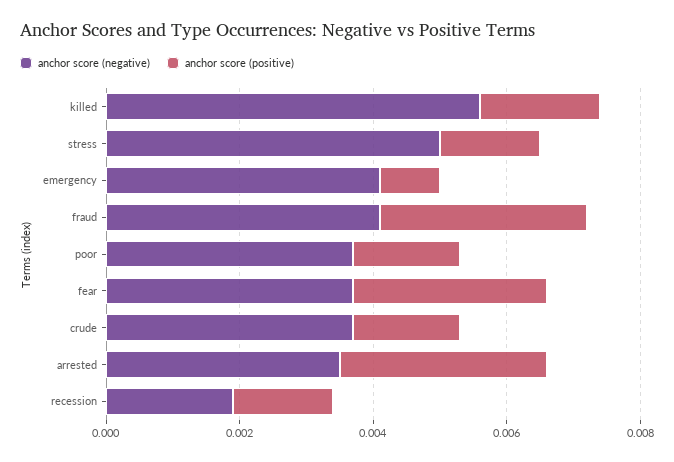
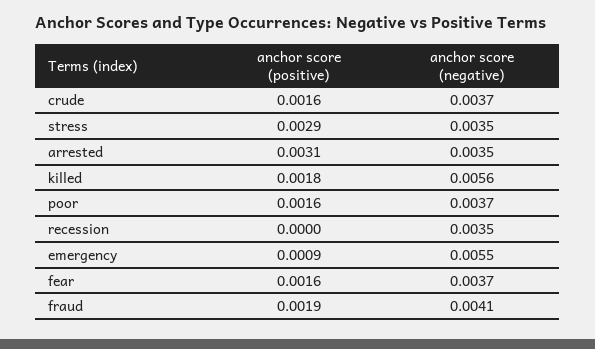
  {
    "anchor score (negative)": {
      "killed": 0.0056,
-     "stress": 0.005,
+     "stress": 0.0035,
-     "emergency": 0.004,
+     "emergency": 0.0055,
      "fraud": 0.0041,
      "poor": 0.0037,
      "fear": 0.0037,
      "crude": 0.0037,
      "arrested": 0.0035,
-     "recession": 0.002
+     "recession": 0.0035
    },
    "anchor score (positive)": {
      "killed": 0.0018,
-     "stress": 0.0015,
+     "stress": 0.0029,
      "emergency": 0.0009,
-     "fraud": 0.003,
+     "fraud": 0.0019,
      "poor": 0.0016,
-     "fear": 0.003,
+     "fear": 0.0016,
      "crude": 0.0016,
      "arrested": 0.0031,
-     "recession": 0.0015
+     "recession": 0
    }
  }

